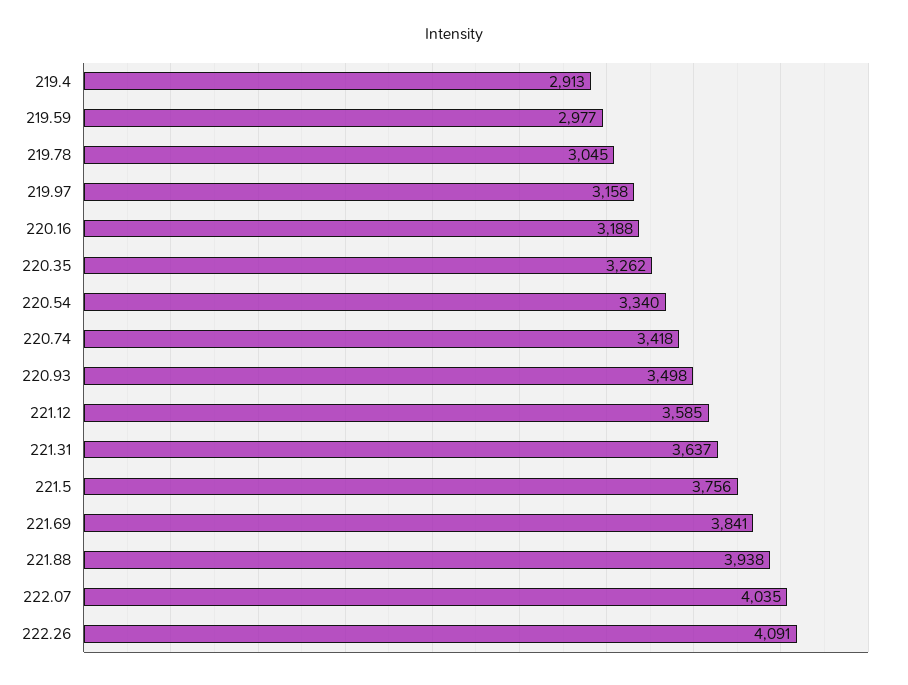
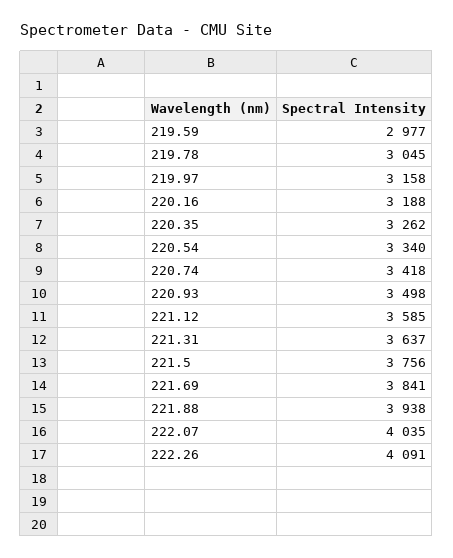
  {
-   "219.4": 2913,
    "219.59": 2977,
    "219.78": 3045,
    "219.97": 3158,
    "220.16": 3188,
    "220.35": 3262,
    "220.54": 3340,
    "220.74": 3418,
    "220.93": 3498,
    "221.12": 3585,
    "221.31": 3637,
    "221.5": 3756,
    "221.69": 3841,
    "221.88": 3938,
    "222.07": 4035,
    "222.26": 4091
  }

